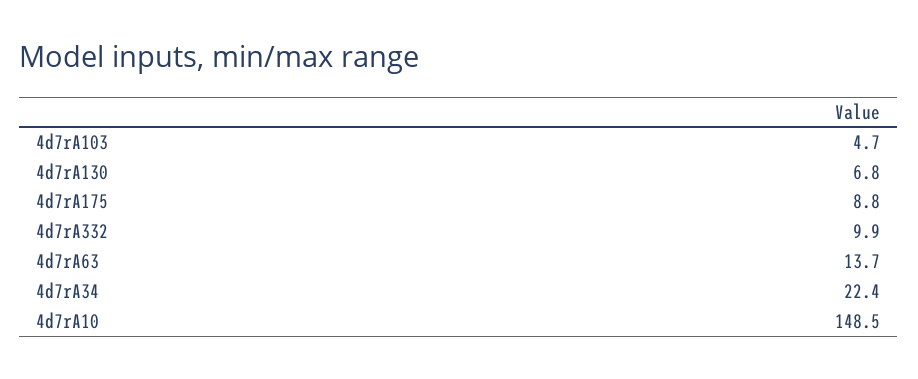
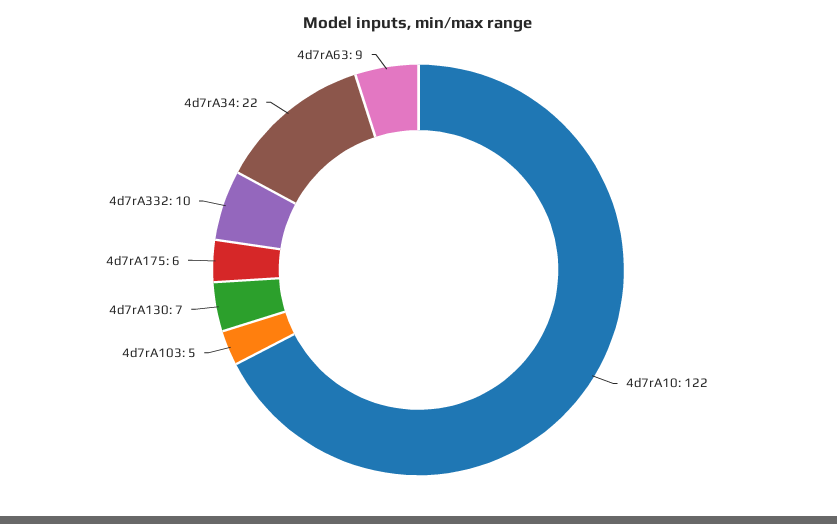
  {
    "4d7rA103": 4.7,
    "4d7rA130": 6.8,
-   "4d7rA175": 8.8,
+   "4d7rA175": 6,
    "4d7rA332": 9.9,
-   "4d7rA63": 13.7,
+   "4d7rA63": 9,
    "4d7rA34": 22.4,
-   "4d7rA10": 148.5
+   "4d7rA10": 122
  }

